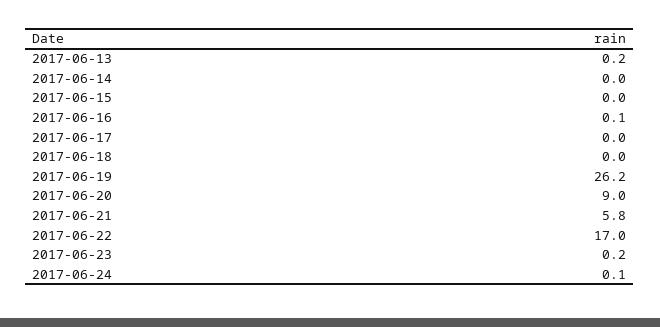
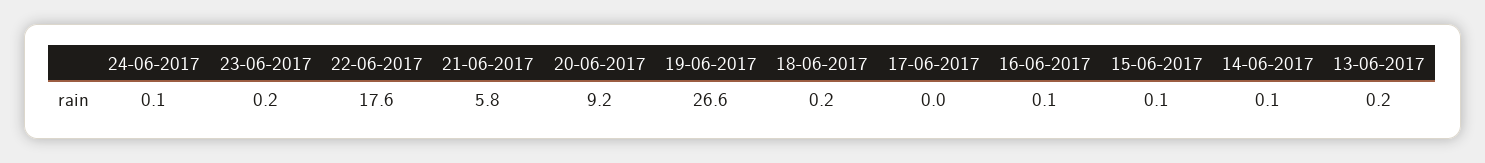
  {
    "2017-06-13": 0.2,
-   "2017-06-14": 0,
+   "2017-06-14": 0.1,
-   "2017-06-15": 0,
+   "2017-06-15": 0.1,
    "2017-06-16": 0.1,
    "2017-06-17": 0,
-   "2017-06-18": 0,
+   "2017-06-18": 0.2,
-   "2017-06-19": 26.2,
+   "2017-06-19": 26.6,
-   "2017-06-20": 9,
+   "2017-06-20": 9.2,
    "2017-06-21": 5.8,
-   "2017-06-22": 17,
+   "2017-06-22": 17.6,
    "2017-06-23": 0.2,
    "2017-06-24": 0.1
  }

